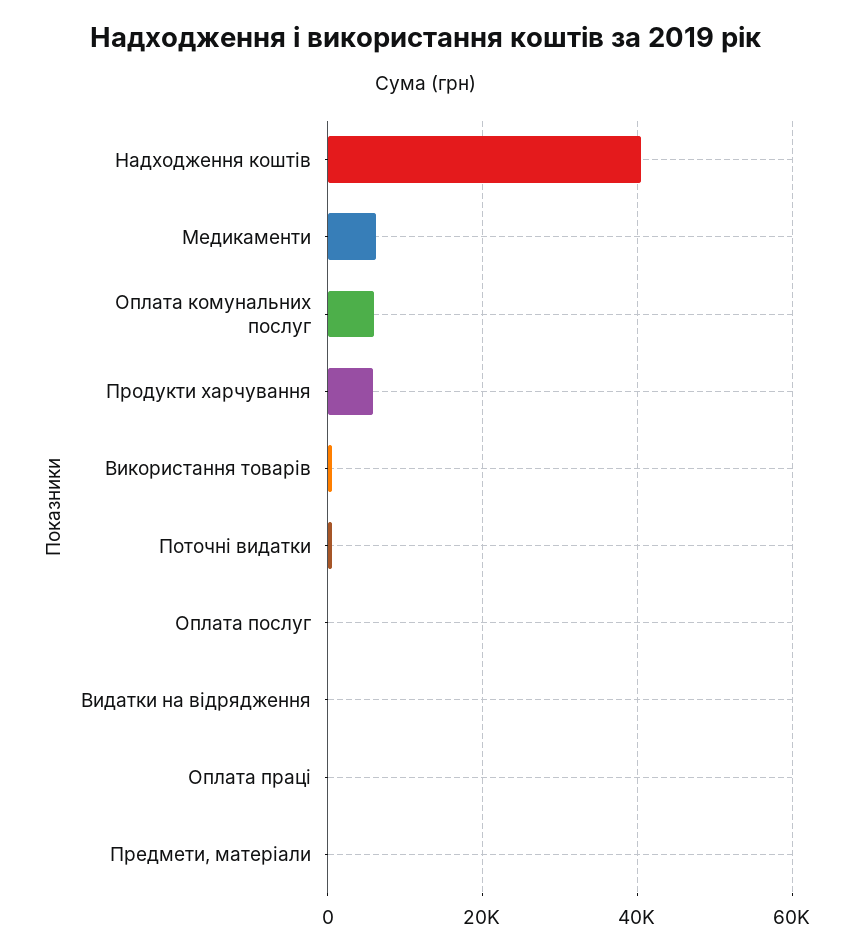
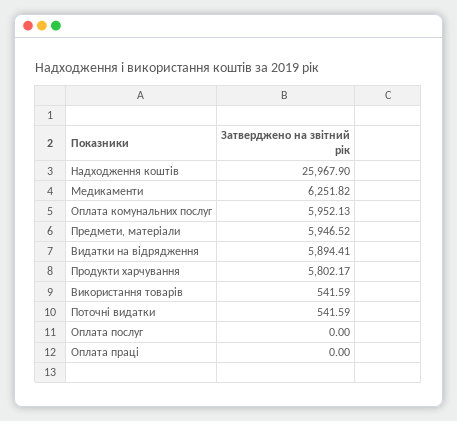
  {
-   "Надходження коштів": 40000,
+   "Надходження коштів": 25967.9,
    "Медикаменти": 6251.82,
    "Оплата комунальних послуг": 5952.13,
    "Продукти харчування": 5802.17,
    "Використання товарів": 541.59,
    "Поточні видатки": 541.59,
    "Оплата послуг": 0,
-   "Видатки на відрядження": 0,
+   "Видатки на відрядження": 5894.41,
    "Оплата праці": 0,
-   "Предмети, матеріали": 0
+   "Предмети, матеріали": 5946.52
  }

